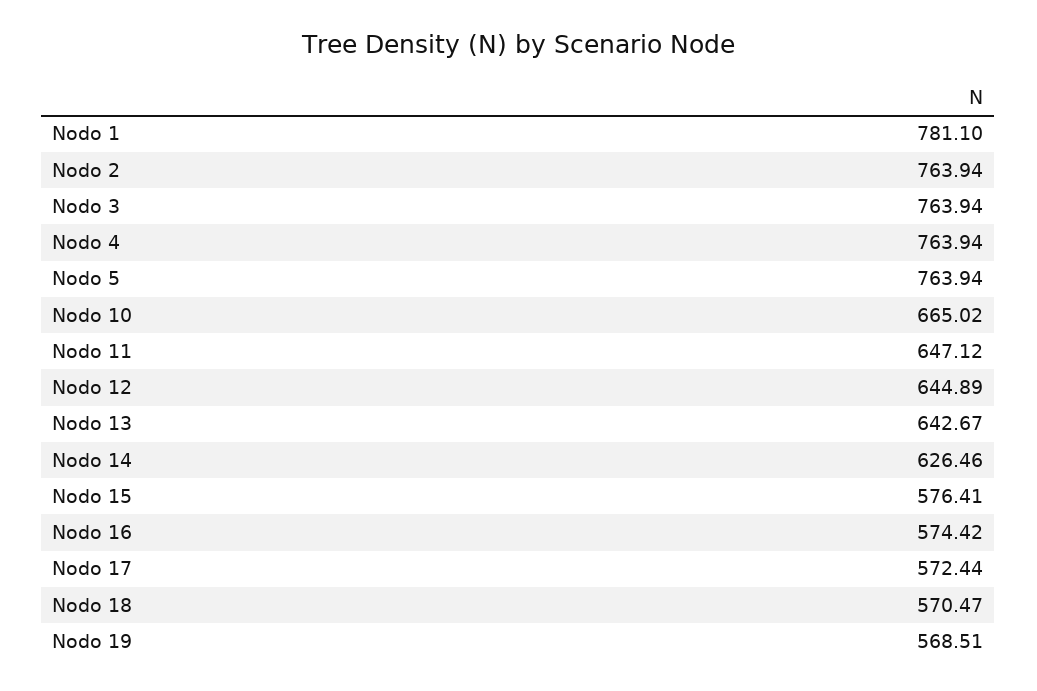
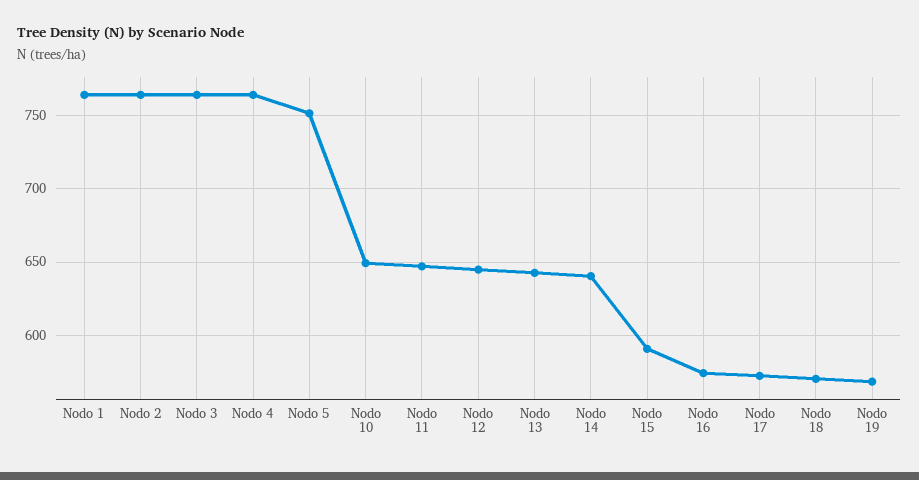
  {
-   "Nodo 1": 781.1,
+   "Nodo 1": 765,
    "Nodo 2": 763.94,
    "Nodo 3": 763.94,
    "Nodo 4": 763.94,
-   "Nodo 5": 763.94,
+   "Nodo 5": 750,
-   "Nodo 10": 665.02,
+   "Nodo 10": 650,
    "Nodo 11": 647.12,
    "Nodo 12": 644.89,
    "Nodo 13": 642.67,
-   "Nodo 14": 626.46,
+   "Nodo 14": 640,
-   "Nodo 15": 576.41,
+   "Nodo 15": 590,
    "Nodo 16": 574.42,
    "Nodo 17": 572.44,
    "Nodo 18": 570.47,
    "Nodo 19": 568.51
  }

